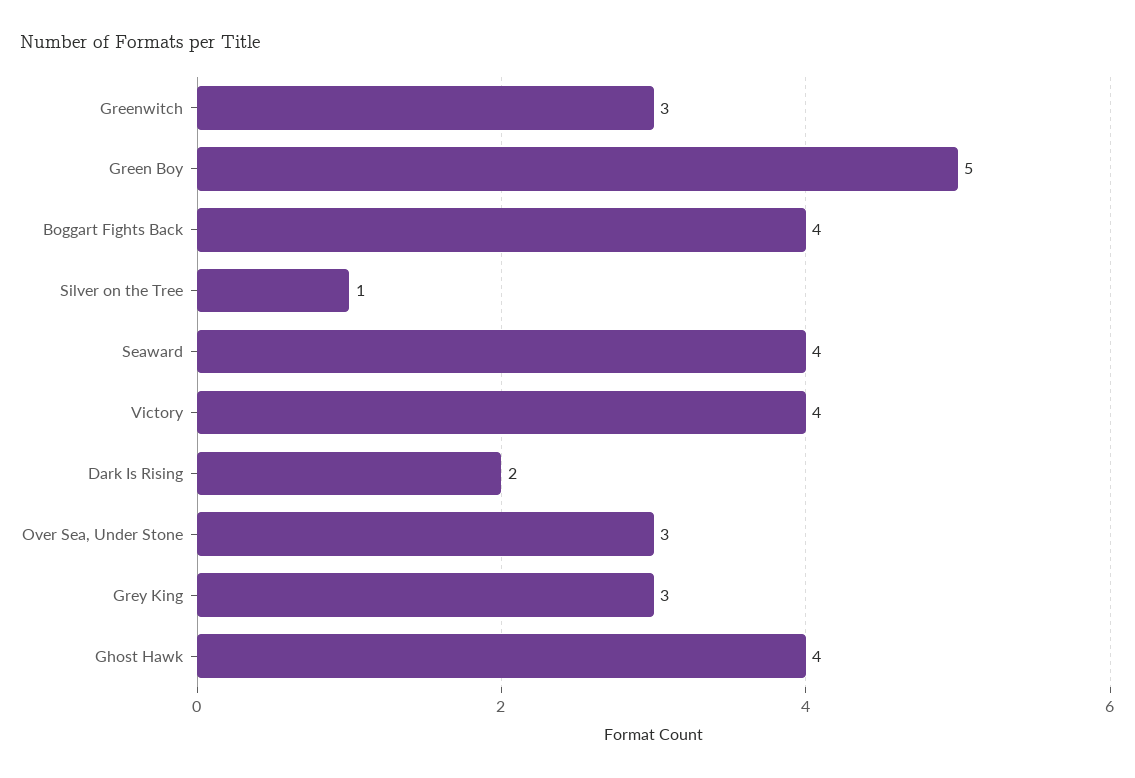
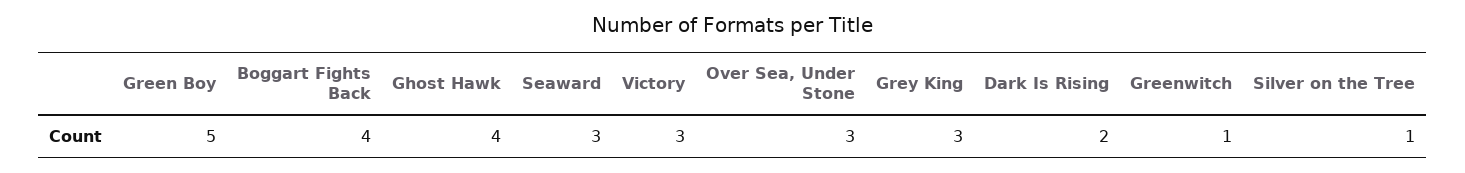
  {
-   "Greenwitch": 3,
+   "Greenwitch": 1,
    "Green Boy": 5,
    "Boggart Fights Back": 4,
    "Silver on the Tree": 1,
-   "Seaward": 4,
+   "Seaward": 3,
-   "Victory": 4,
+   "Victory": 3,
    "Dark Is Rising": 2,
    "Over Sea, Under Stone": 3,
    "Grey King": 3,
    "Ghost Hawk": 4
  }

